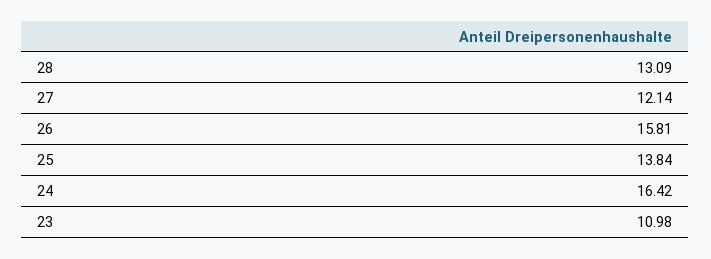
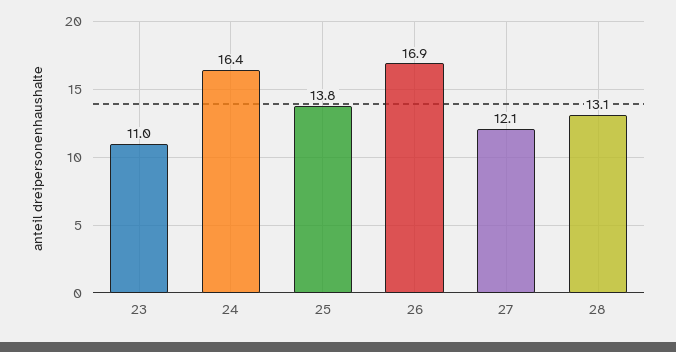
  {
    "28": 13.09,
    "27": 12.14,
-   "26": 15.81,
+   "26": 16.9,
    "25": 13.84,
    "24": 16.42,
    "23": 10.98
  }

